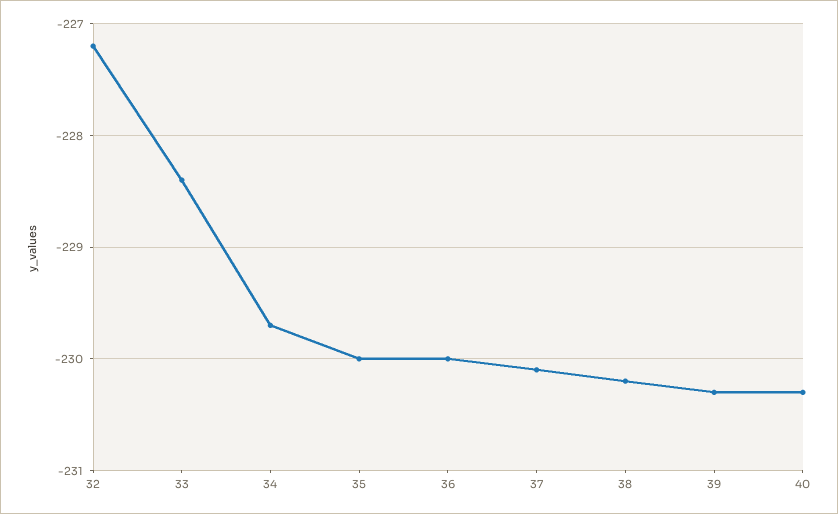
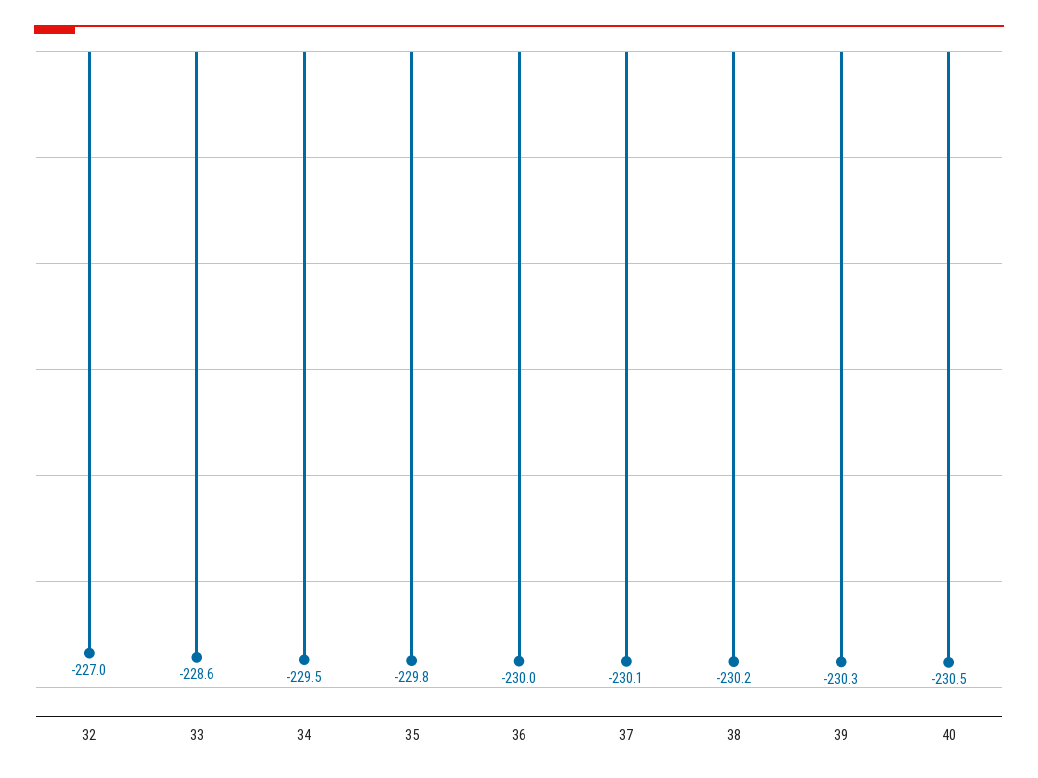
  {
-   "32": -227.2,
+   "32": -227,
-   "33": -228.4,
+   "33": -228.6,
-   "34": -229.7,
+   "34": -229.5,
-   "35": -230,
+   "35": -229.8,
    "36": -230,
    "37": -230.1,
    "38": -230.2,
    "39": -230.3,
-   "40": -230.3
+   "40": -230.5
  }

